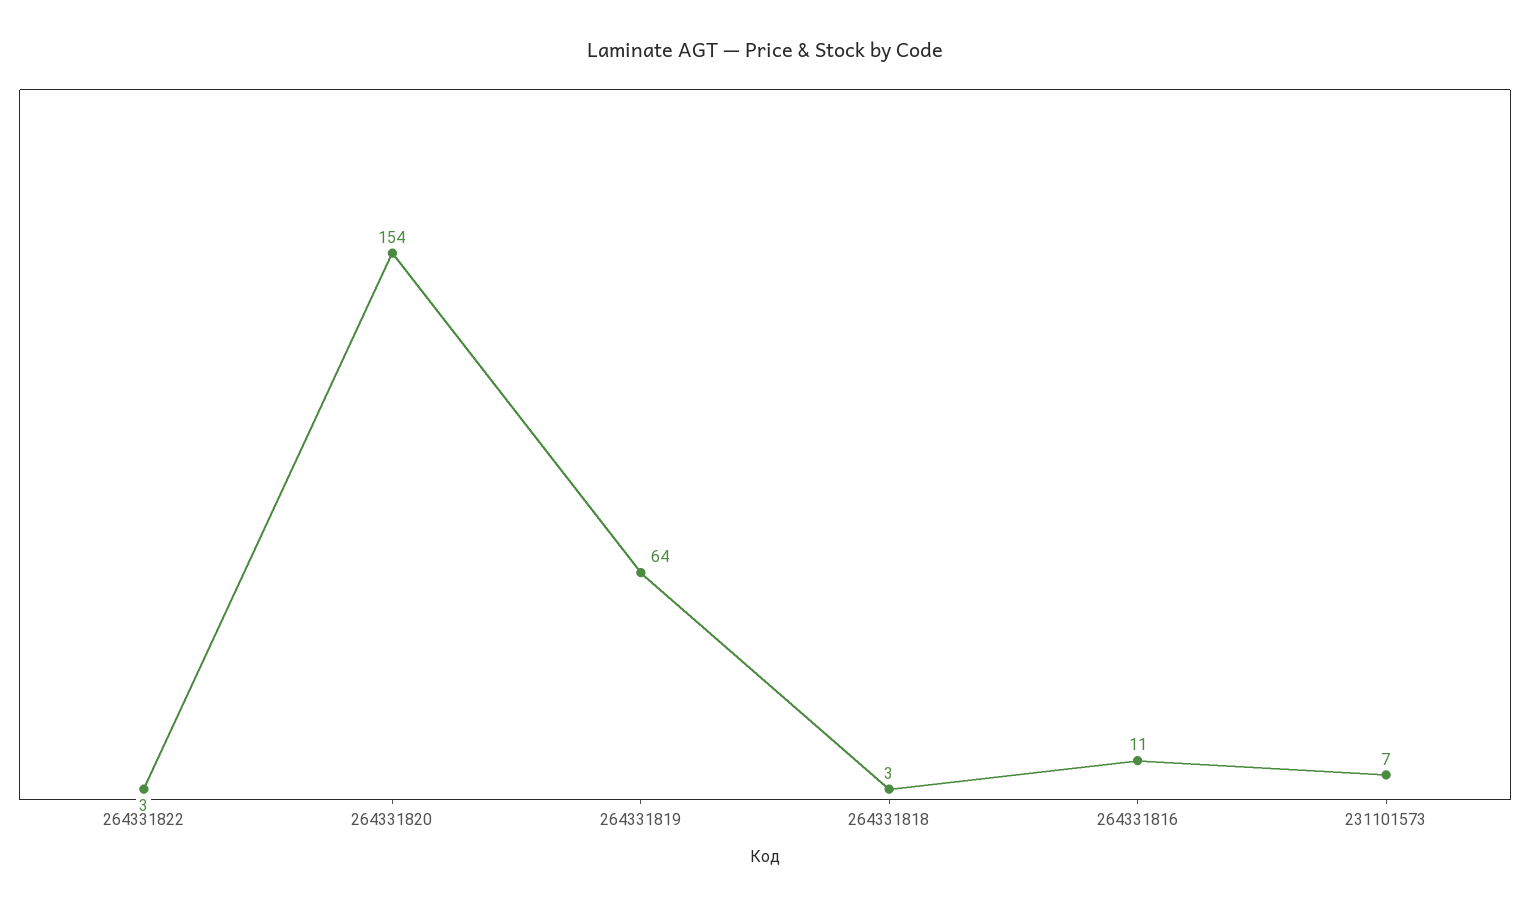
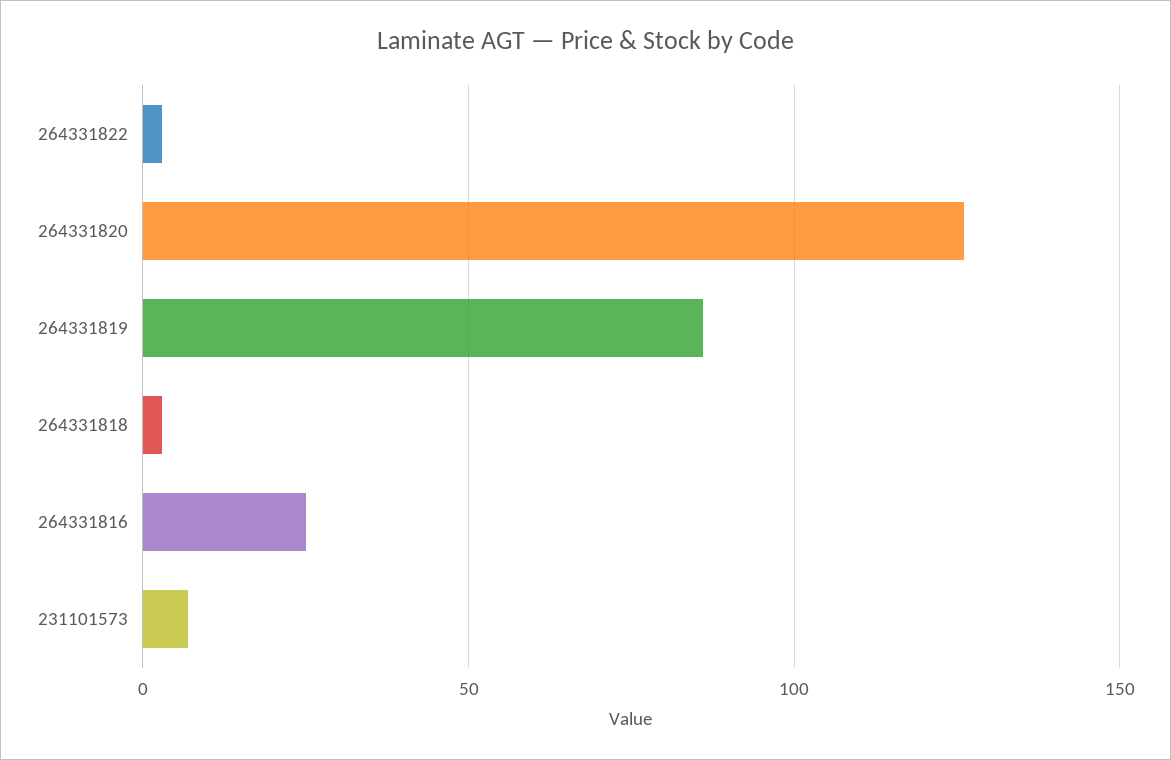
  {
    "264331822": 3,
-   "264331820": 154,
+   "264331820": 125,
-   "264331819": 64,
+   "264331819": 85,
    "264331818": 3,
-   "264331816": 11,
+   "264331816": 25,
    "231101573": 7
  }

